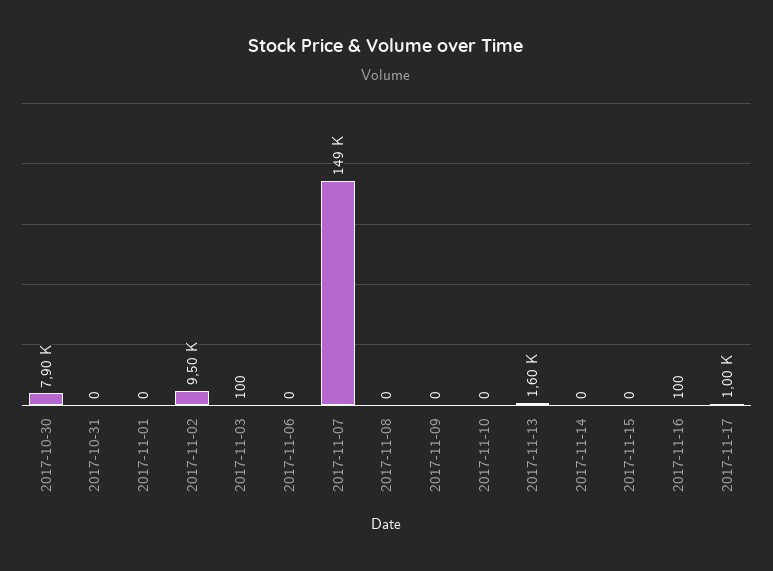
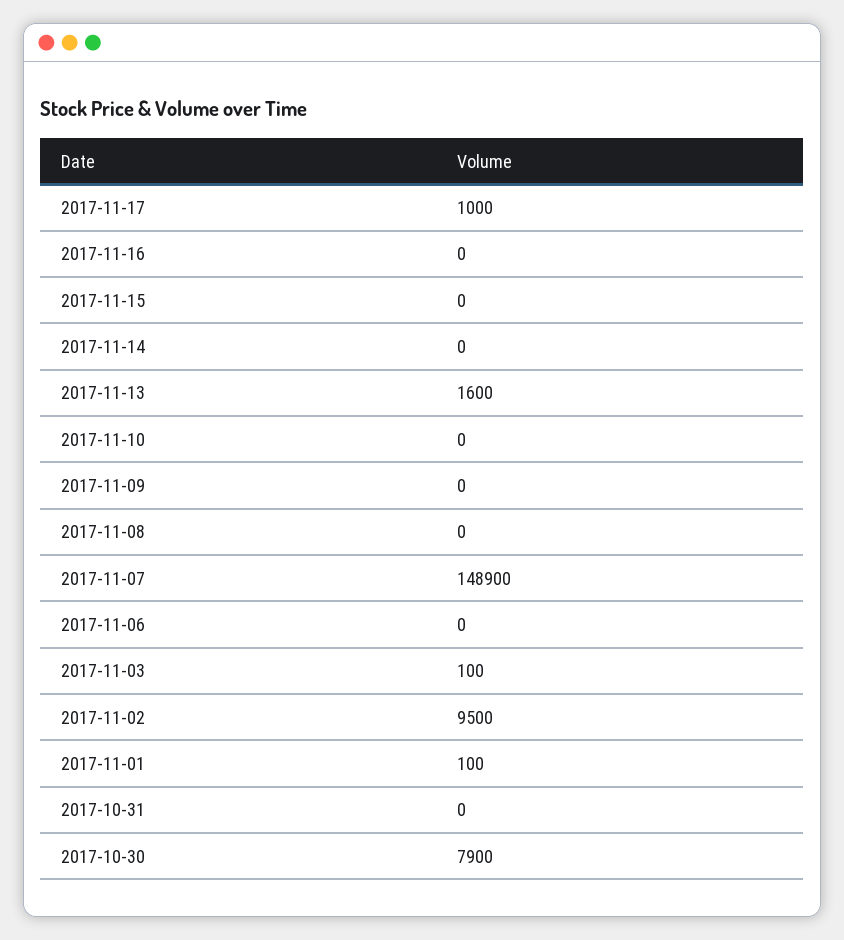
  {
    "2017-10-30": 7900,
    "2017-10-31": 0,
-   "2017-11-01": 0,
+   "2017-11-01": 100,
    "2017-11-02": 9500,
    "2017-11-03": 100,
    "2017-11-06": 0,
    "2017-11-07": 148900,
    "2017-11-08": 0,
    "2017-11-09": 0,
    "2017-11-10": 0,
    "2017-11-13": 1600,
    "2017-11-14": 0,
    "2017-11-15": 0,
-   "2017-11-16": 100,
+   "2017-11-16": 0,
    "2017-11-17": 1000
  }

